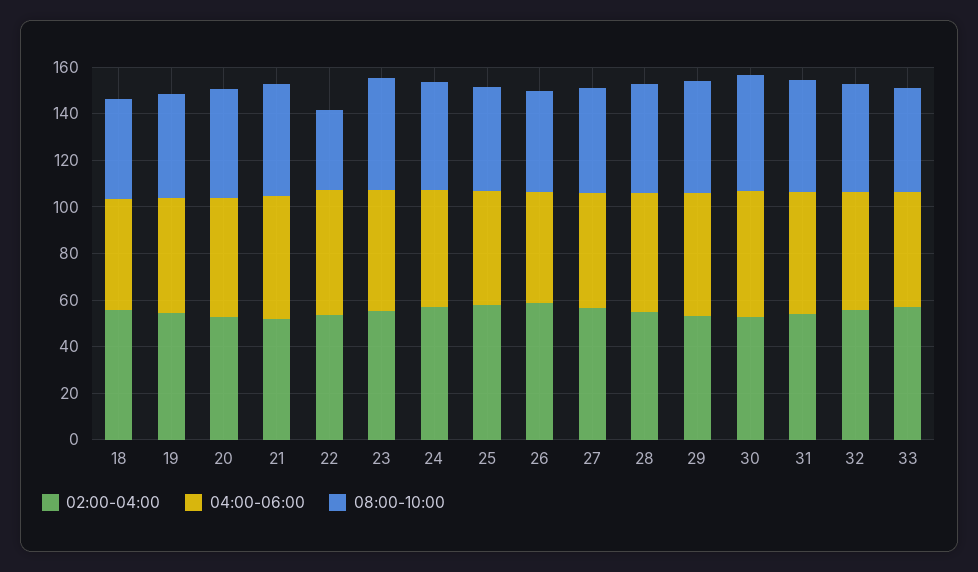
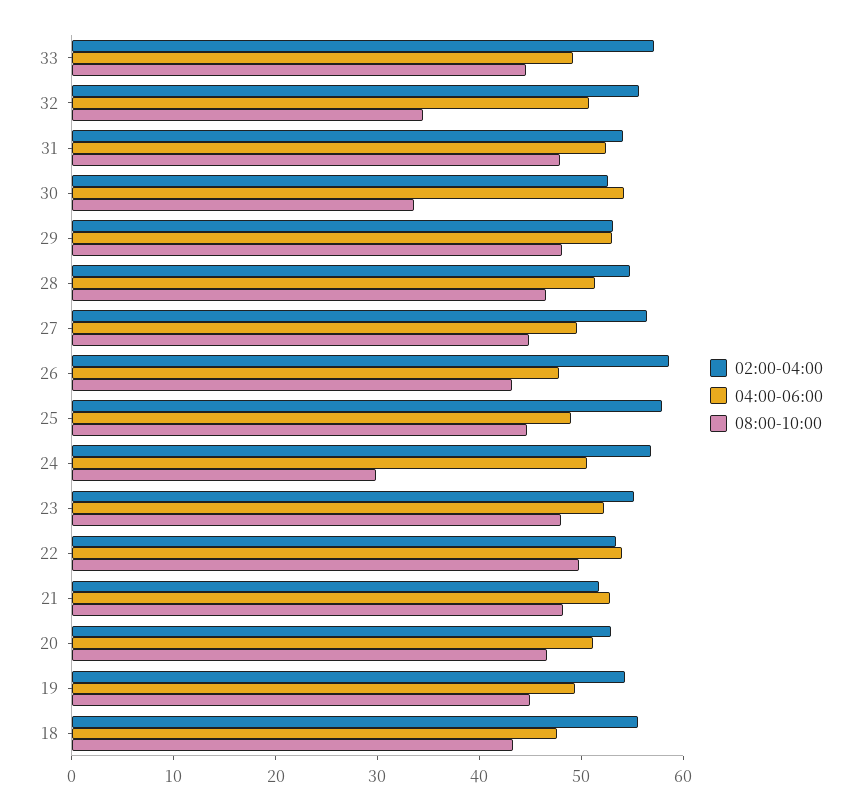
  {
    "02:00-04:00": {
      "18": 56,
      "19": 54,
      "20": 52,
      "21": 52,
      "22": 54,
      "23": 56,
      "24": 56,
      "25": 58,
      "26": 58,
      "27": 56,
      "28": 54,
      "29": 54,
      "30": 52,
      "31": 54,
      "32": 56,
      "33": 58
    },
    "04:00-06:00": {
      "18": 48,
      "19": 50,
      "20": 52,
      "21": 52,
      "22": 54,
      "23": 52,
      "24": 50,
      "25": 50,
      "26": 48,
      "27": 50,
      "28": 52,
      "29": 54,
      "30": 54,
      "31": 52,
      "32": 50,
      "33": 50
    },
    "08:00-10:00": {
      "18": 44,
      "19": 46,
      "20": 46,
      "21": 48,
-     "22": 35,
+     "22": 50,
      "23": 48,
-     "24": 45,
+     "24": 30,
      "25": 44,
      "26": 44,
      "27": 44,
      "28": 46,
      "29": 48,
-     "30": 50,
+     "30": 34,
      "31": 48,
-     "32": 45,
+     "32": 34,
      "33": 44
    }
  }

